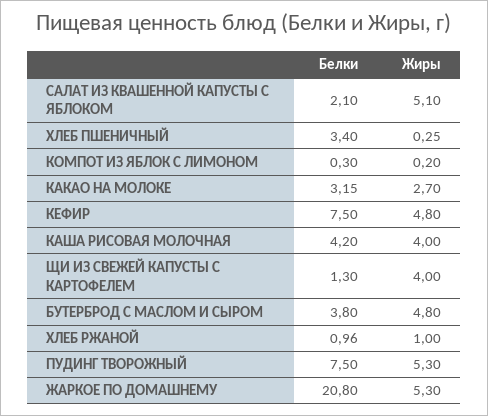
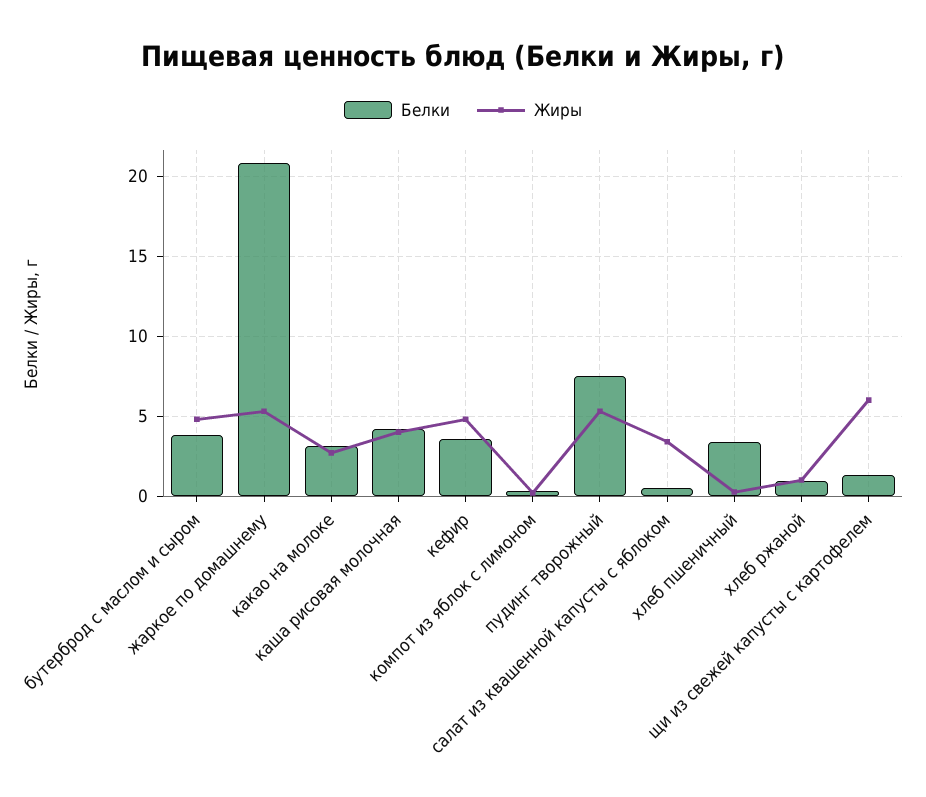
  {
    "Белки": {
-     "САЛАТ ИЗ КВАШЕННОЙ КАПУСТЫ С ЯБЛОКОМ": 2.1,
+     "САЛАТ ИЗ КВАШЕННОЙ КАПУСТЫ С ЯБЛОКОМ": 0.5,
      "ХЛЕБ ПШЕНИЧНЫЙ": 3.4,
      "КОМПОТ ИЗ ЯБЛОК С ЛИМОНОМ": 0.3,
      "КАКАО НА МОЛОКЕ": 3.15,
-     "КЕФИР": 7.5,
+     "КЕФИР": 3.5,
      "КАША РИСОВАЯ МОЛОЧНАЯ": 4.2,
      "ЩИ ИЗ СВЕЖЕЙ КАПУСТЫ С КАРТОФЕЛЕМ": 1.3,
      "БУТЕРБРОД С МАСЛОМ И СЫРОМ": 3.8,
      "ХЛЕБ РЖАНОЙ": 0.96,
      "ПУДИНГ ТВОРОЖНЫЙ": 7.5,
      "ЖАРКОЕ ПО ДОМАШНЕМУ": 20.8
    },
    "Жиры": {
-     "САЛАТ ИЗ КВАШЕННОЙ КАПУСТЫ С ЯБЛОКОМ": 5.1,
+     "САЛАТ ИЗ КВАШЕННОЙ КАПУСТЫ С ЯБЛОКОМ": 3.5,
      "ХЛЕБ ПШЕНИЧНЫЙ": 0.25,
      "КОМПОТ ИЗ ЯБЛОК С ЛИМОНОМ": 0.2,
      "КАКАО НА МОЛОКЕ": 2.7,
      "КЕФИР": 4.8,
      "КАША РИСОВАЯ МОЛОЧНАЯ": 4,
-     "ЩИ ИЗ СВЕЖЕЙ КАПУСТЫ С КАРТОФЕЛЕМ": 4,
+     "ЩИ ИЗ СВЕЖЕЙ КАПУСТЫ С КАРТОФЕЛЕМ": 6,
      "БУТЕРБРОД С МАСЛОМ И СЫРОМ": 4.8,
      "ХЛЕБ РЖАНОЙ": 1,
      "ПУДИНГ ТВОРОЖНЫЙ": 5.3,
      "ЖАРКОЕ ПО ДОМАШНЕМУ": 5.3
    }
  }

